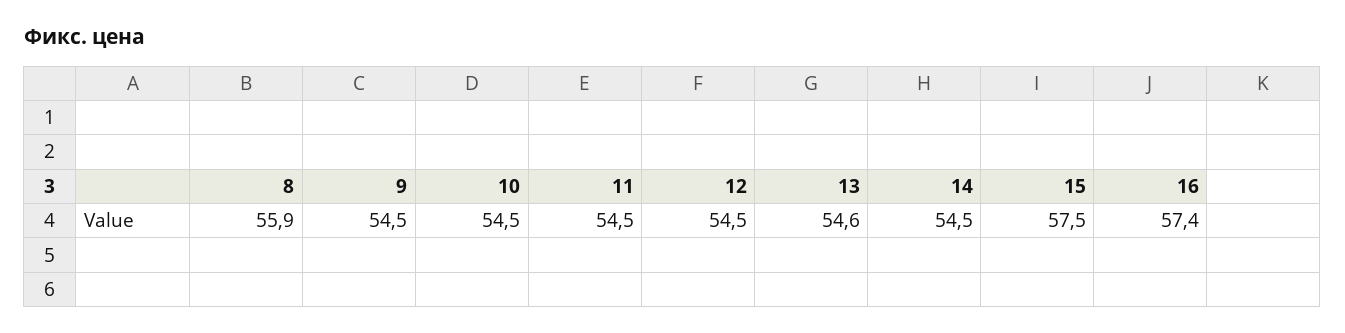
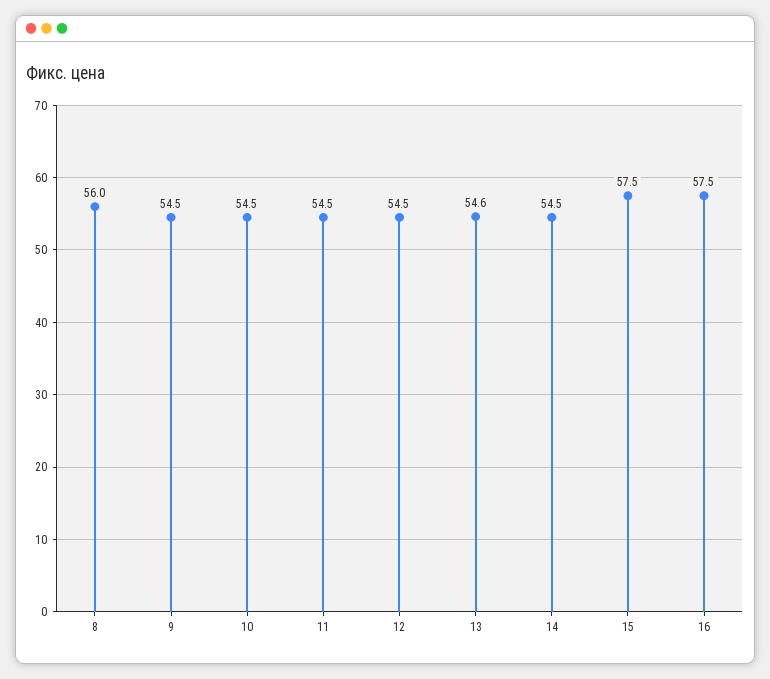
  {
-   "8": 55.9,
+   "8": 56,
    "9": 54.5,
    "10": 54.5,
    "11": 54.5,
    "12": 54.5,
    "13": 54.6,
    "14": 54.5,
    "15": 57.5,
-   "16": 57.4
+   "16": 57.5
  }

